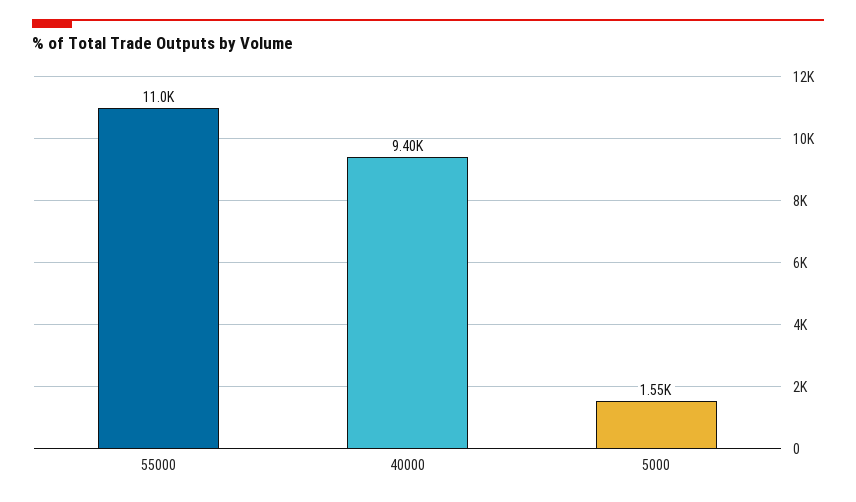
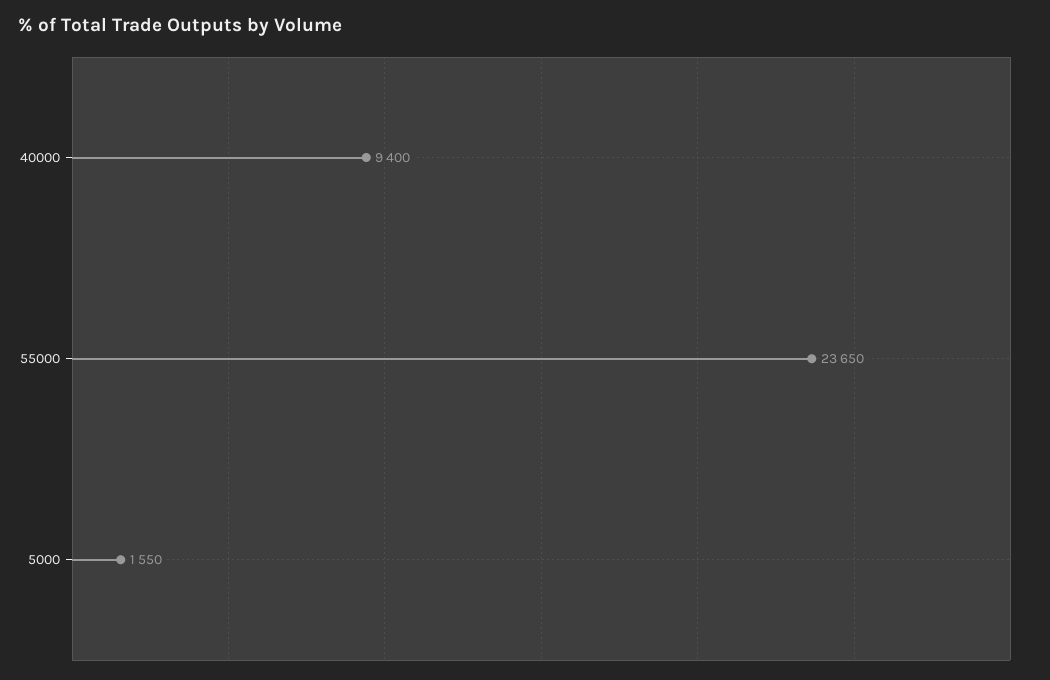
  {
-   "55000": 11000,
+   "55000": 23650,
    "40000": 9400,
    "5000": 1550
  }

